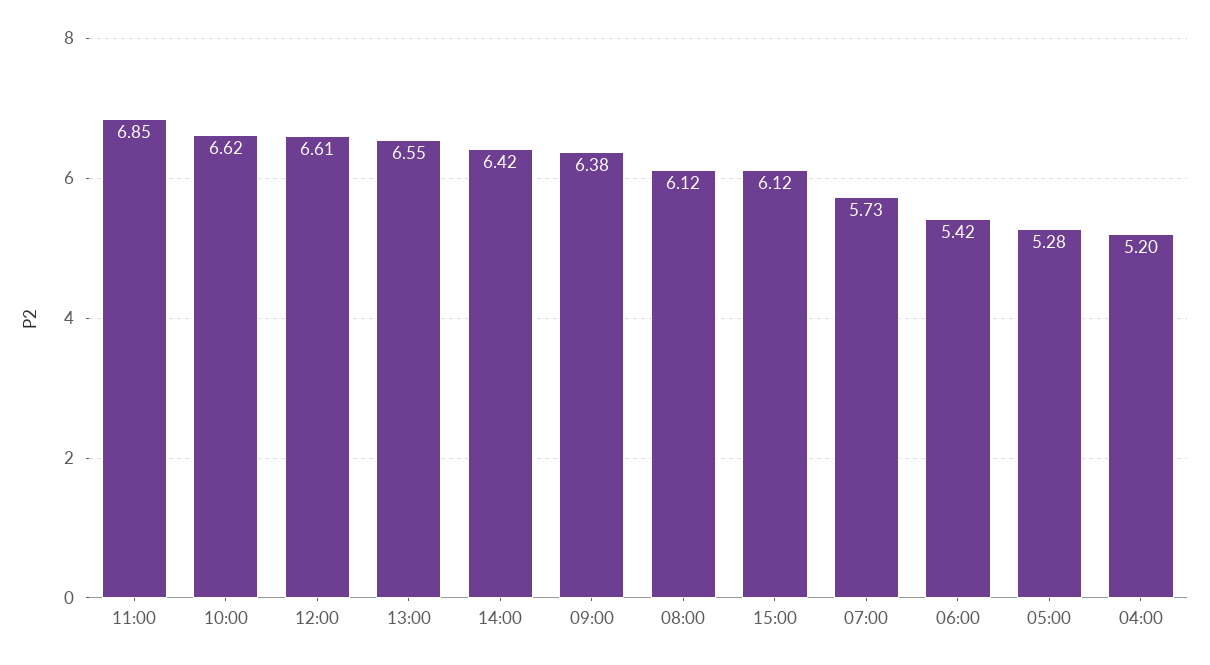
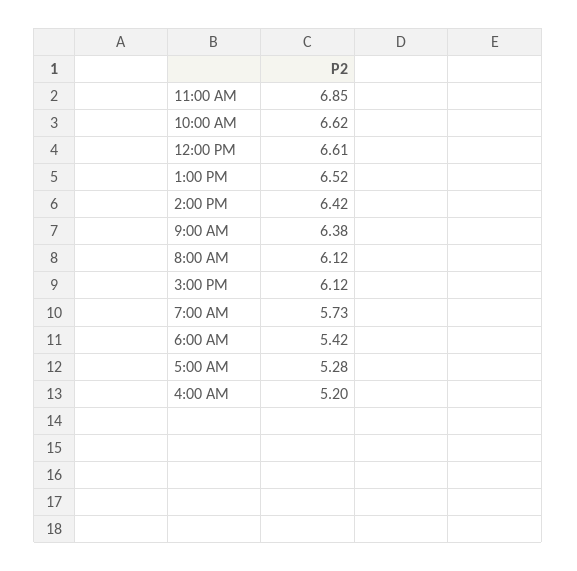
  {
    "11:00": 6.85,
    "10:00": 6.62,
    "12:00": 6.61,
-   "13:00": 6.55,
+   "13:00": 6.52,
    "14:00": 6.42,
    "09:00": 6.38,
    "08:00": 6.12,
    "15:00": 6.12,
    "07:00": 5.73,
    "06:00": 5.42,
    "05:00": 5.28,
    "04:00": 5.2
  }

